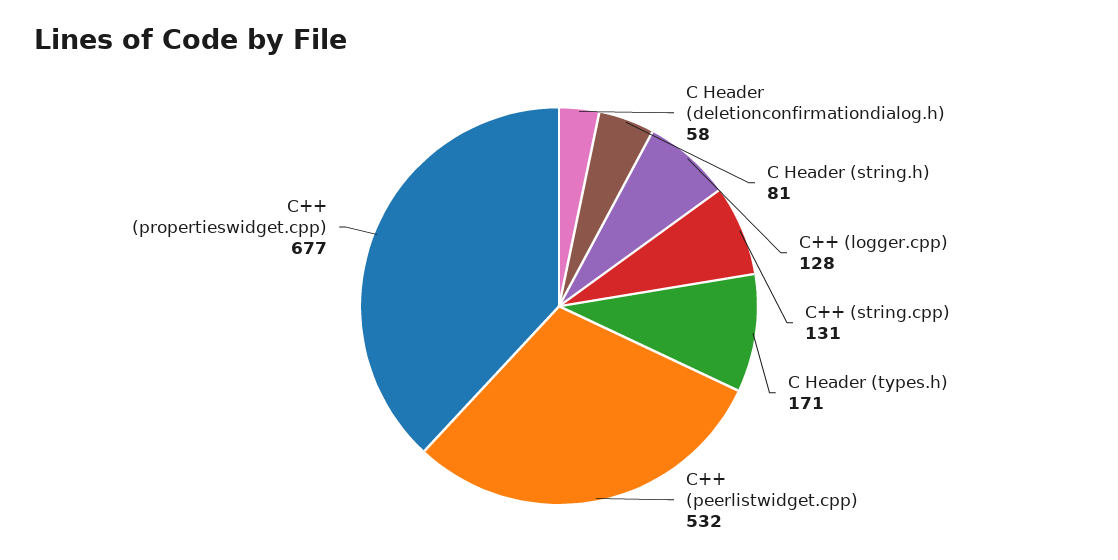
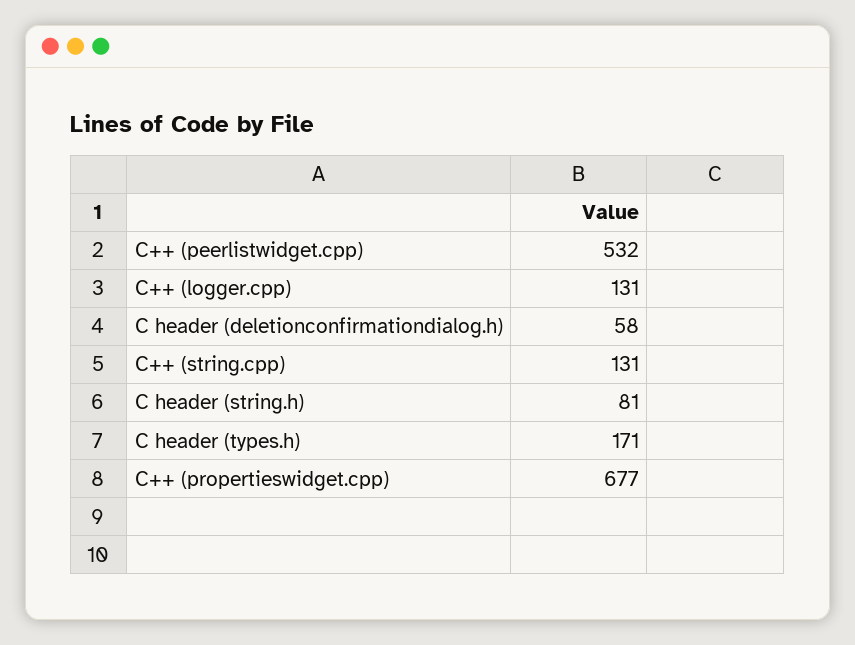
  {
    "C Header (deletionconfirmationdialog.h)": 58,
    "C Header (string.h)": 81,
-   "C++ (logger.cpp)": 128,
+   "C++ (logger.cpp)": 131,
    "C++ (string.cpp)": 131,
    "C Header (types.h)": 171,
    "C++ (peerlistwidget.cpp)": 532,
    "C++ (propertieswidget.cpp)": 677
  }

